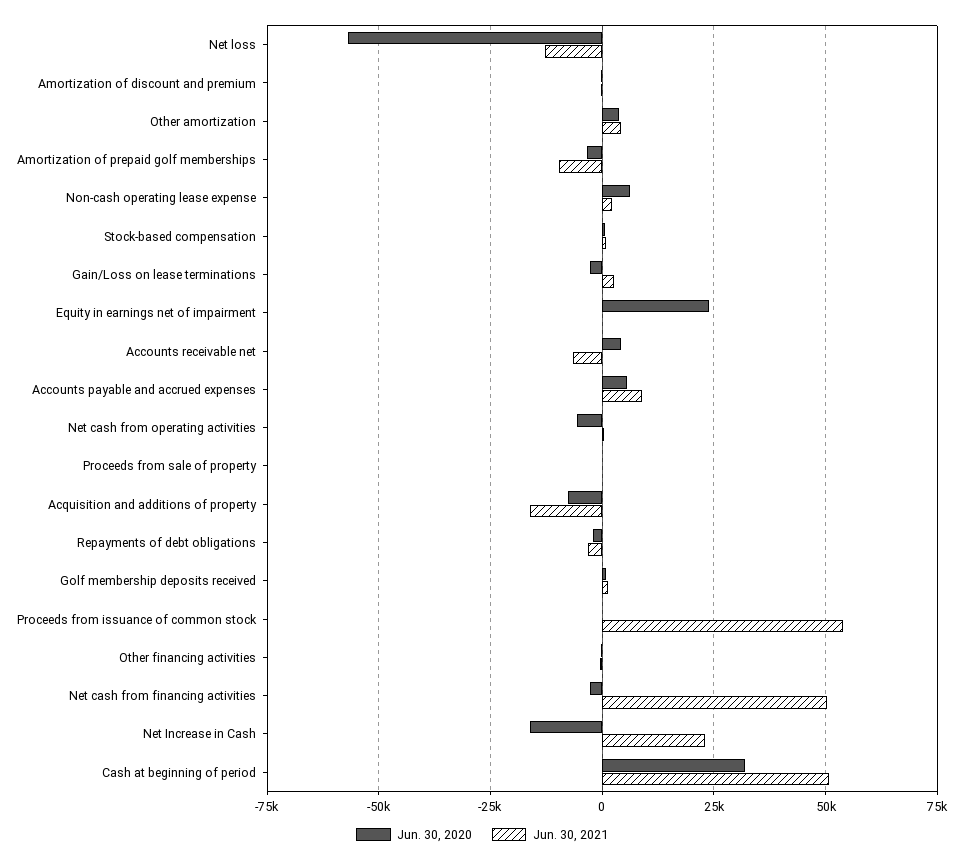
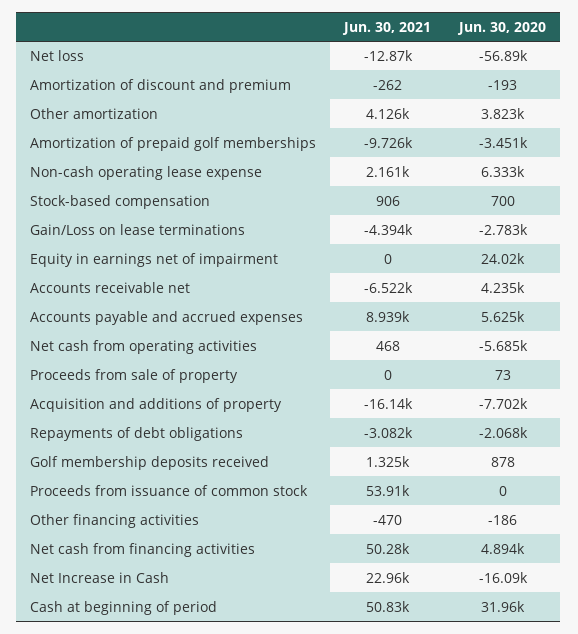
  {
    "Jun. 30, 2020": {
      "Net loss": -56890,
      "Amortization of discount and premium": -193,
      "Other amortization": 3823,
      "Amortization of prepaid golf memberships": -3451,
      "Non-cash operating lease expense": 6333,
      "Stock-based compensation": 700,
      "Gain/Loss on lease terminations": -2783,
      "Equity in earnings net of impairment": 24020,
      "Accounts receivable net": 4235,
      "Accounts payable and accrued expenses": 5625,
      "Net cash from operating activities": -5685,
      "Proceeds from sale of property": 73,
      "Acquisition and additions of property": -7702,
      "Repayments of debt obligations": -2068,
      "Golf membership deposits received": 878,
      "Proceeds from issuance of common stock": 0,
      "Other financing activities": -186,
-     "Net cash from financing activities": -2500,
+     "Net cash from financing activities": 4894,
      "Net Increase in Cash": -16090,
      "Cash at beginning of period": 31960
    },
    "Jun. 30, 2021": {
      "Net loss": -12870,
      "Amortization of discount and premium": -262,
      "Other amortization": 4126,
      "Amortization of prepaid golf memberships": -9726,
      "Non-cash operating lease expense": 2161,
      "Stock-based compensation": 906,
-     "Gain/Loss on lease terminations": 2500,
+     "Gain/Loss on lease terminations": -4394,
      "Equity in earnings net of impairment": 0,
      "Accounts receivable net": -6522,
      "Accounts payable and accrued expenses": 8939,
      "Net cash from operating activities": 468,
      "Proceeds from sale of property": 0,
      "Acquisition and additions of property": -16140,
      "Repayments of debt obligations": -3082,
      "Golf membership deposits received": 1325,
      "Proceeds from issuance of common stock": 53910,
      "Other financing activities": -470,
      "Net cash from financing activities": 50280,
      "Net Increase in Cash": 22960,
      "Cash at beginning of period": 50830
    }
  }

